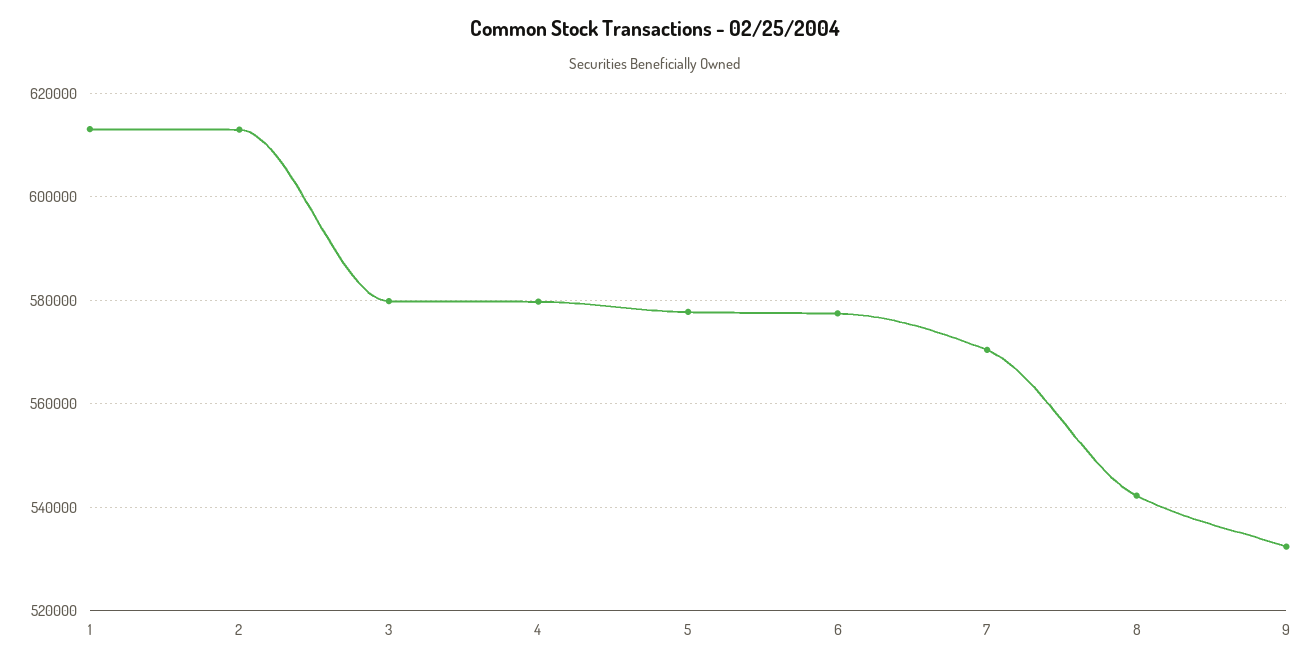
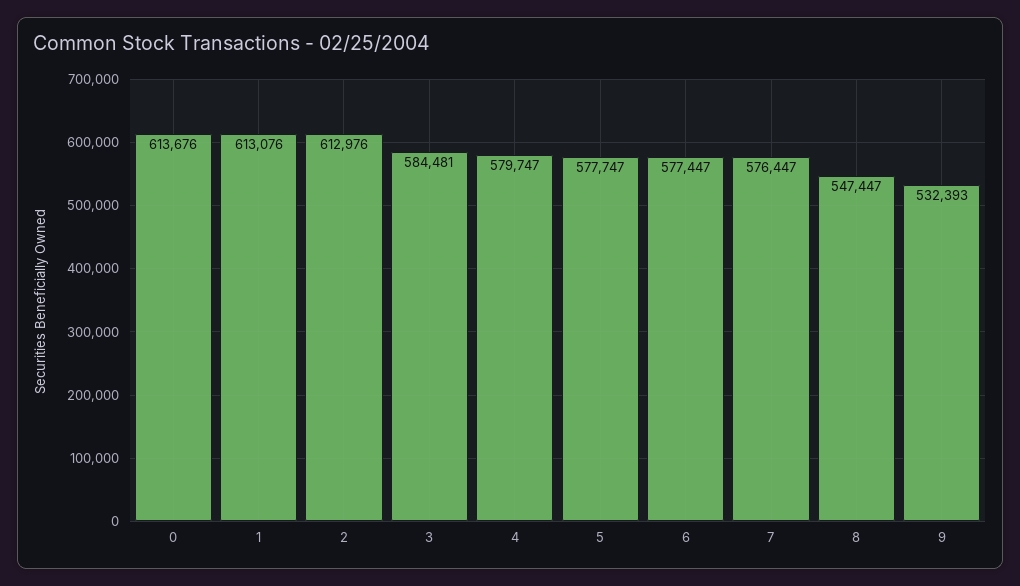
  {
    "1": 613076,
    "2": 612976,
-   "3": 580000,
+   "3": 584481,
    "4": 579747,
    "5": 577747,
    "6": 577447,
-   "7": 570000,
+   "7": 576447,
-   "8": 542000,
+   "8": 547447,
-   "9": 532393
+   "9": 532393,
+   "0": 613676
  }

